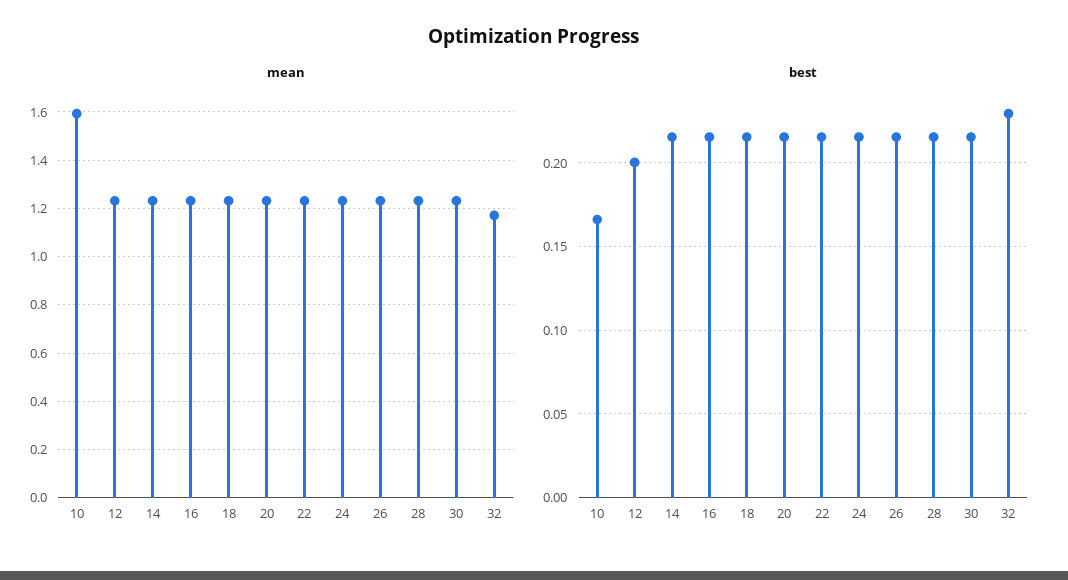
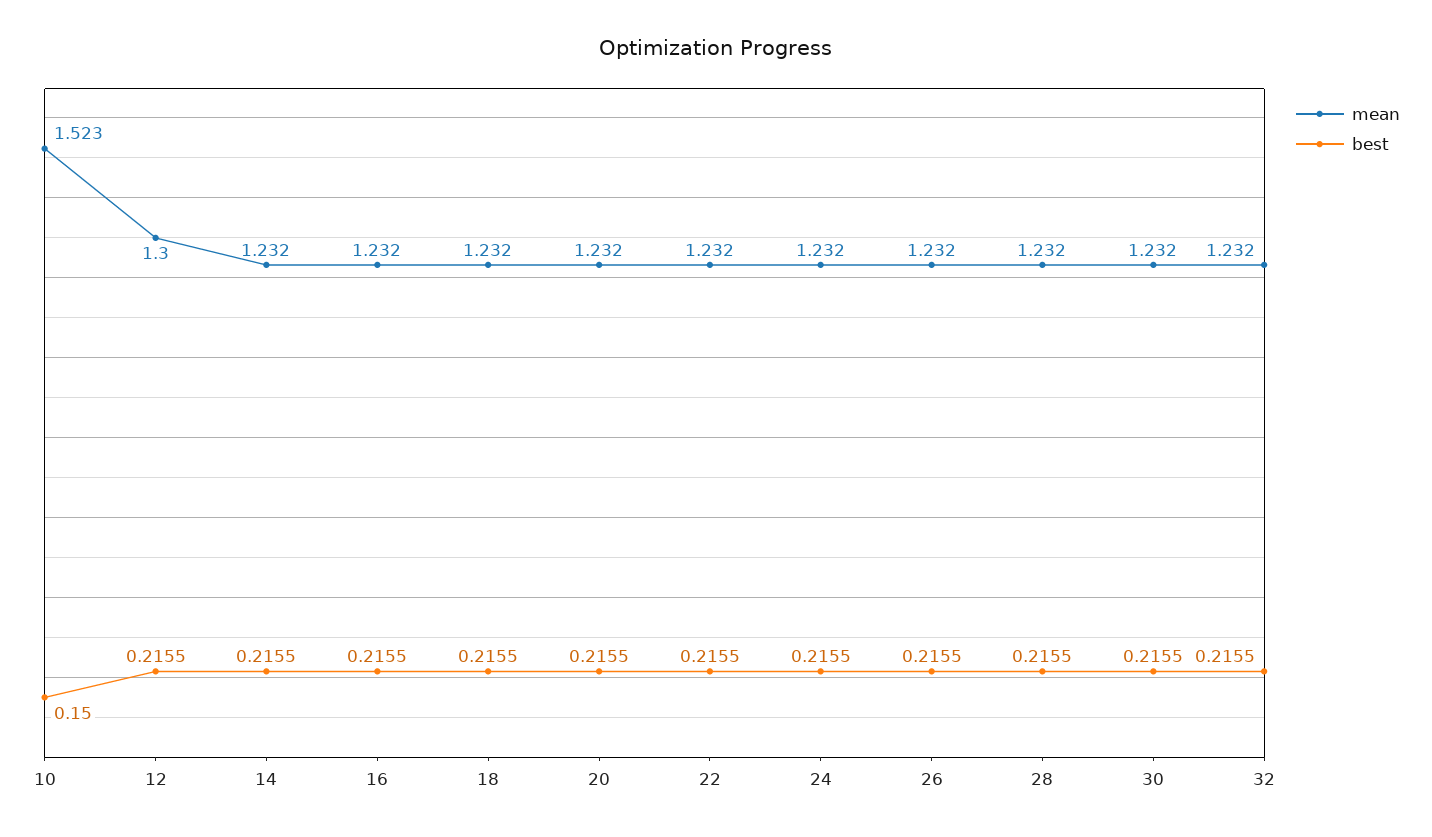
  {
    "mean": {
-     "10": 1.6,
+     "10": 1.523,
-     "12": 1.225,
+     "12": 1.3,
      "14": 1.232,
      "16": 1.232,
      "18": 1.232,
      "20": 1.232,
      "22": 1.232,
      "24": 1.232,
      "26": 1.232,
      "28": 1.232,
      "30": 1.232,
-     "32": 1.175
+     "32": 1.232
    },
    "best": {
-     "10": 0.165,
+     "10": 0.15,
-     "12": 0.2,
+     "12": 0.2155,
      "14": 0.2155,
      "16": 0.2155,
      "18": 0.2155,
      "20": 0.2155,
      "22": 0.2155,
      "24": 0.2155,
      "26": 0.2155,
      "28": 0.2155,
      "30": 0.2155,
-     "32": 0.23
+     "32": 0.2155
    }
  }

